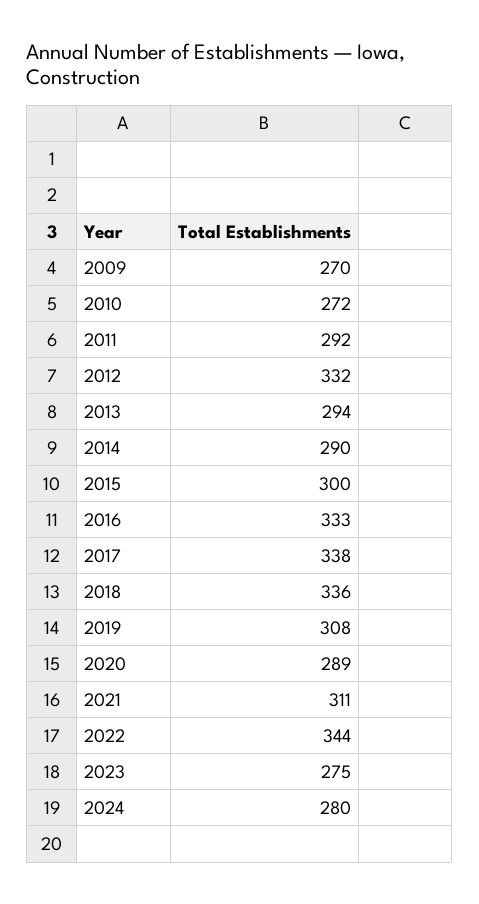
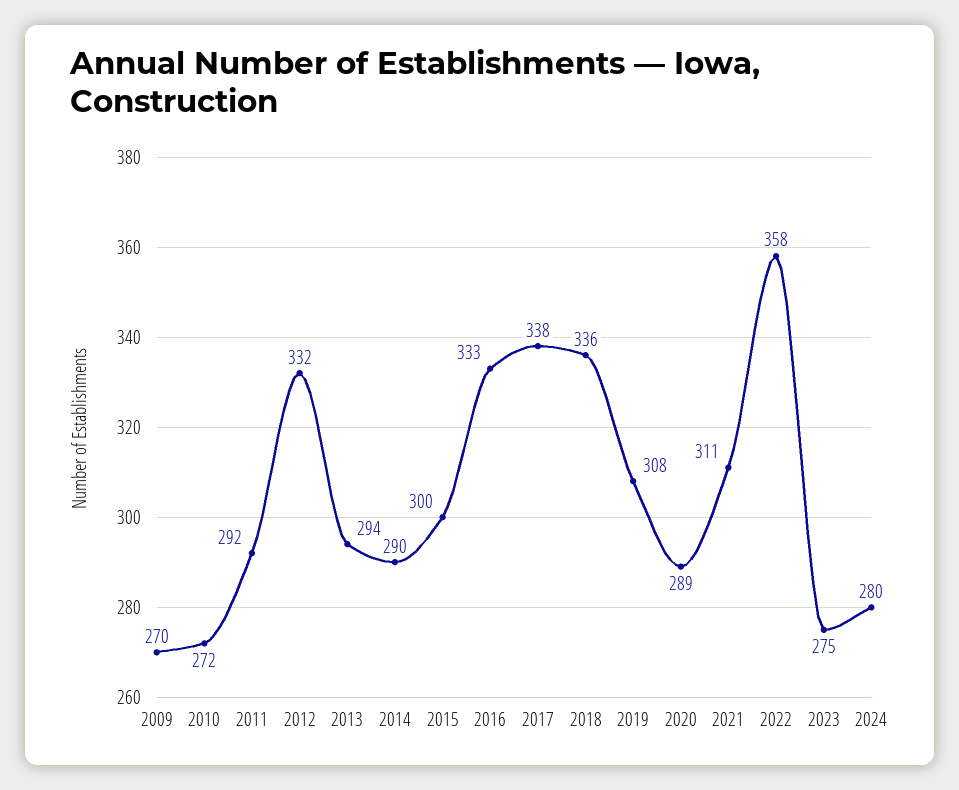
  {
    "2009": 270,
    "2010": 272,
    "2011": 292,
    "2012": 332,
    "2013": 294,
    "2014": 290,
    "2015": 300,
    "2016": 333,
    "2017": 338,
    "2018": 336,
    "2019": 308,
    "2020": 289,
    "2021": 311,
-   "2022": 344,
+   "2022": 358,
    "2023": 275,
    "2024": 280
  }

